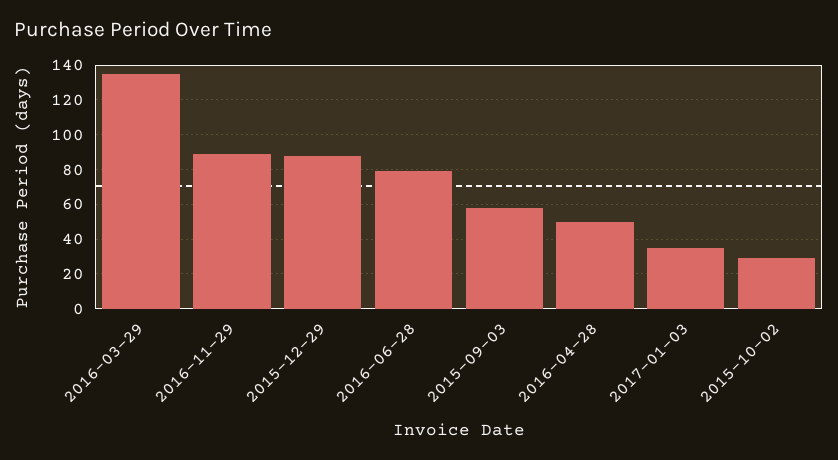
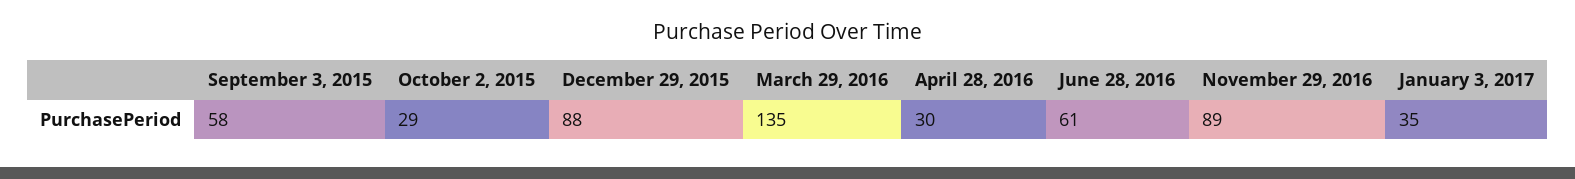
  {
    "2016-03-29": 135,
    "2016-11-29": 89,
    "2015-12-29": 88,
-   "2016-06-28": 80,
+   "2016-06-28": 61,
    "2015-09-03": 58,
-   "2016-04-28": 50,
+   "2016-04-28": 30,
    "2017-01-03": 35,
    "2015-10-02": 29
  }

